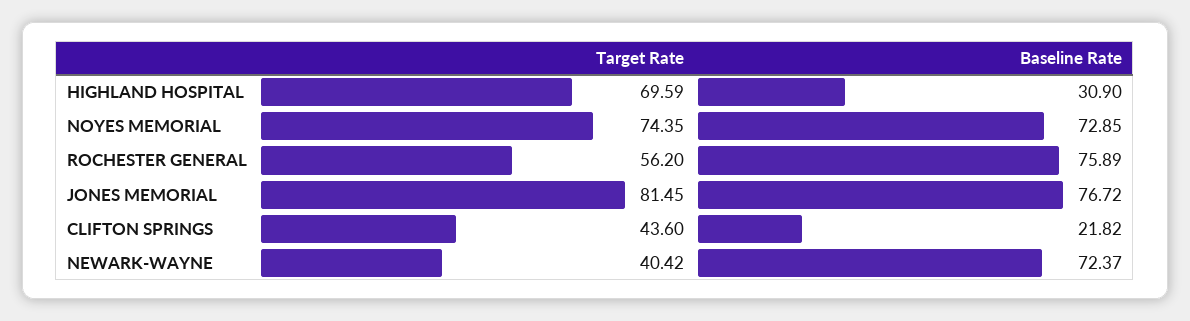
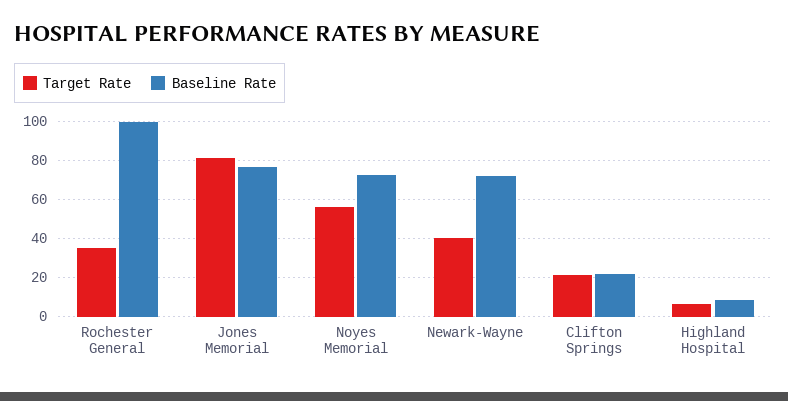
  {
    "Target Rate": {
-     "HIGHLAND HOSPITAL": 69.59,
+     "HIGHLAND HOSPITAL": 5,
-     "NOYES MEMORIAL": 74.35,
+     "NOYES MEMORIAL": 55,
-     "ROCHESTER GENERAL": 56.2,
+     "ROCHESTER GENERAL": 35,
      "JONES MEMORIAL": 81.45,
-     "CLIFTON SPRINGS": 43.6,
+     "CLIFTON SPRINGS": 20,
      "NEWARK-WAYNE": 40.42
    },
    "Baseline Rate": {
-     "HIGHLAND HOSPITAL": 30.9,
+     "HIGHLAND HOSPITAL": 10,
      "NOYES MEMORIAL": 72.85,
-     "ROCHESTER GENERAL": 75.89,
+     "ROCHESTER GENERAL": 100,
      "JONES MEMORIAL": 76.72,
      "CLIFTON SPRINGS": 21.82,
      "NEWARK-WAYNE": 72.37
    }
  }

